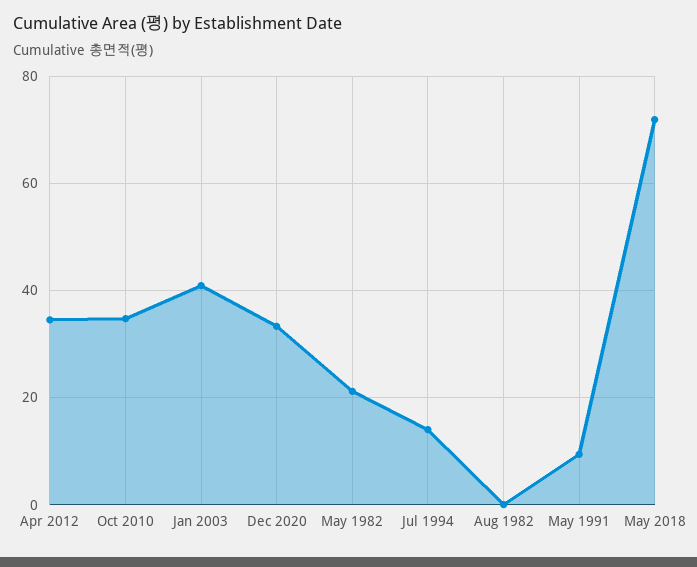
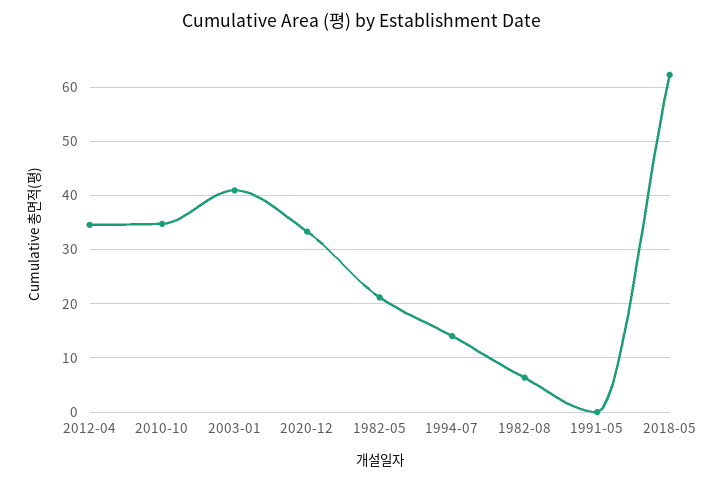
  {
    "Apr 2012": 34,
    "Oct 2010": 34,
    "Jan 2003": 40,
    "Dec 2020": 34,
    "May 1982": 22,
    "Jul 1994": 14,
-   "Aug 1982": 0,
+   "Aug 1982": 6,
-   "May 1991": 10,
+   "May 1991": 0,
-   "May 2018": 72
+   "May 2018": 62
  }

